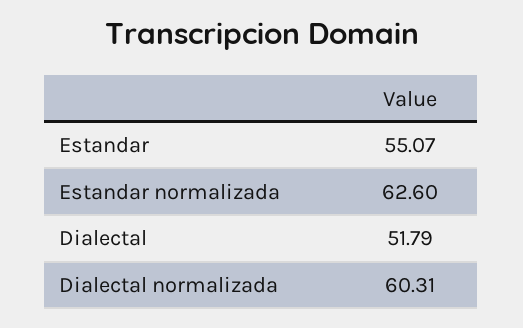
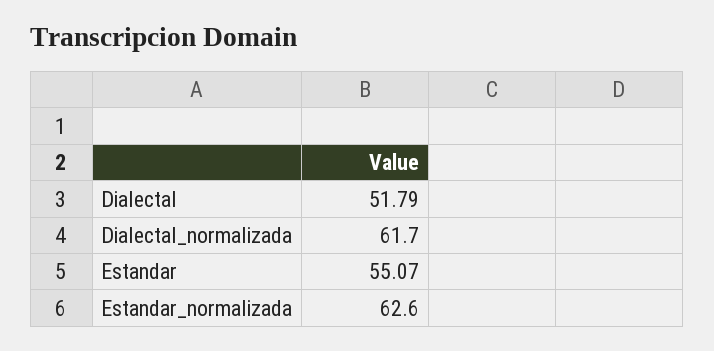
  {
    "Estandar": 55.07,
    "Estandar normalizada": 62.6,
    "Dialectal": 51.79,
-   "Dialectal normalizada": 60.31
+   "Dialectal normalizada": 61.7
  }

